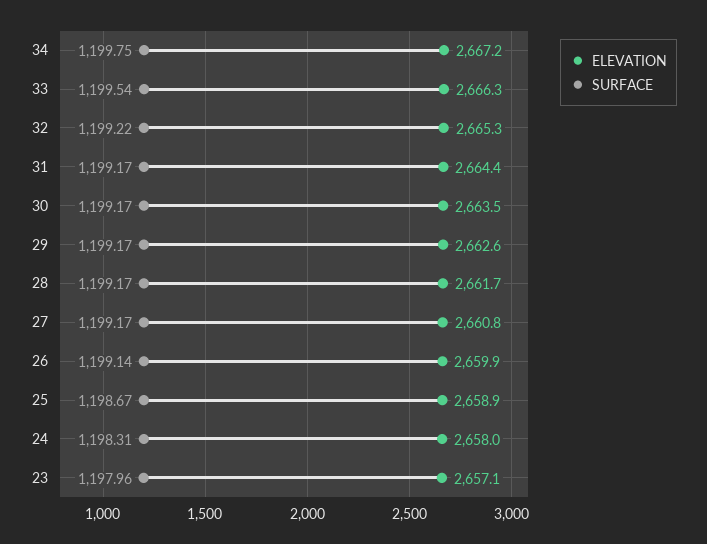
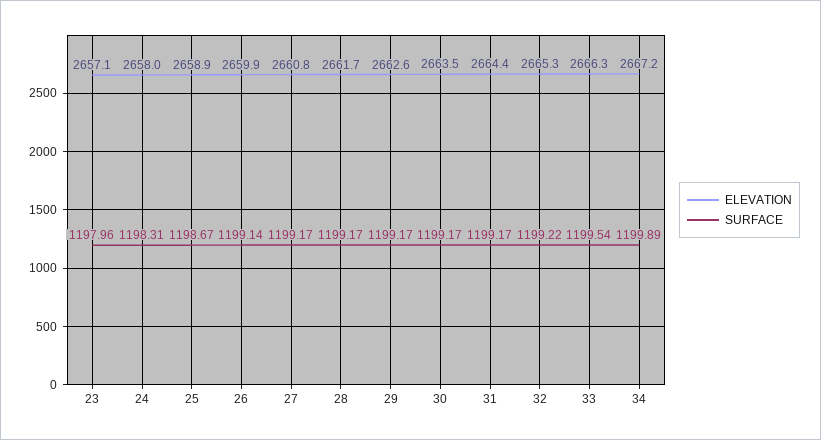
  {
    "ELEVATION": {
      "34": 2667.2,
      "33": 2666.3,
      "32": 2665.3,
      "31": 2664.4,
      "30": 2663.5,
      "29": 2662.6,
      "28": 2661.7,
      "27": 2660.8,
      "26": 2659.9,
      "25": 2658.9,
      "24": 2658,
      "23": 2657.1
    },
    "SURFACE": {
-     "34": 1199.75,
+     "34": 1199.89,
      "33": 1199.54,
      "32": 1199.22,
      "31": 1199.17,
      "30": 1199.17,
      "29": 1199.17,
      "28": 1199.17,
      "27": 1199.17,
      "26": 1199.14,
      "25": 1198.67,
      "24": 1198.31,
      "23": 1197.96
    }
  }

